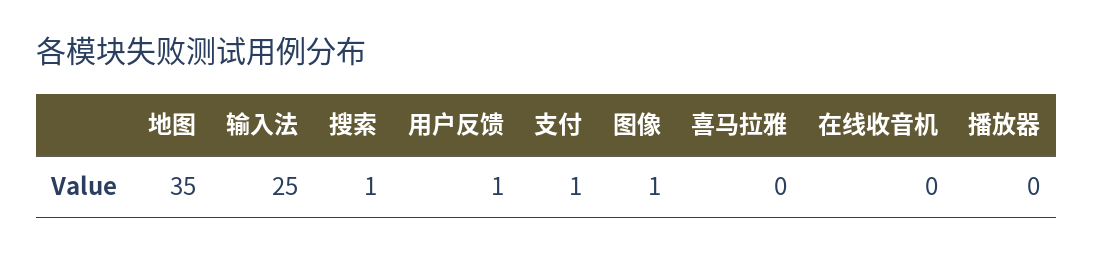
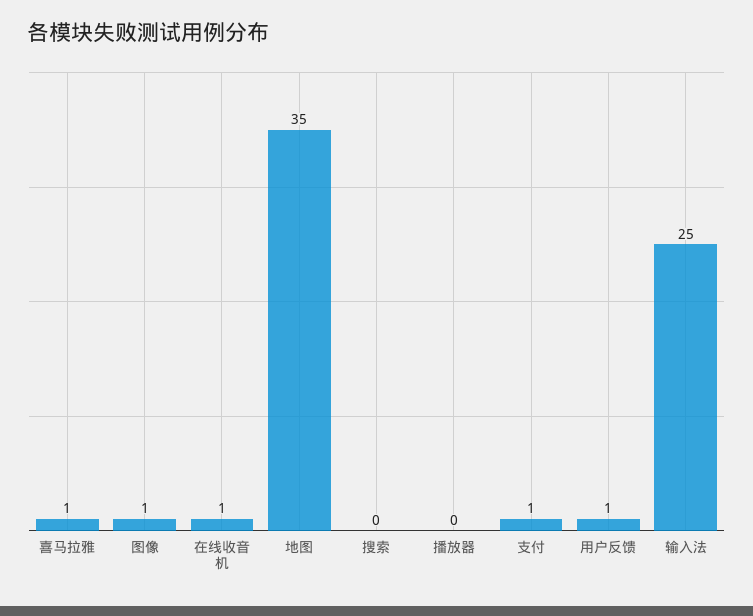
  {
    "地图": 35,
    "输入法": 25,
-   "搜索": 1,
+   "搜索": 0,
    "用户反馈": 1,
    "支付": 1,
    "图像": 1,
-   "喜马拉雅": 0,
+   "喜马拉雅": 1,
-   "在线收音机": 0,
+   "在线收音机": 1,
    "播放器": 0
  }

